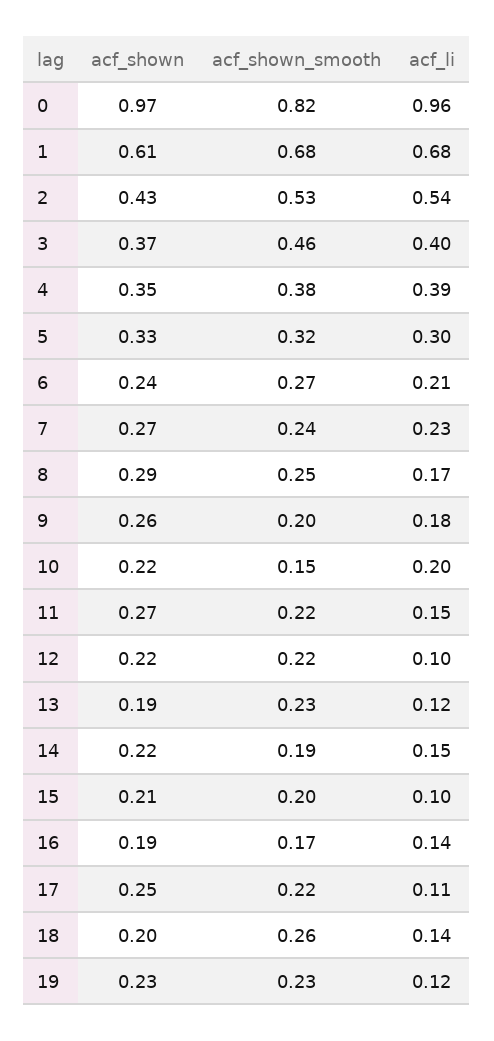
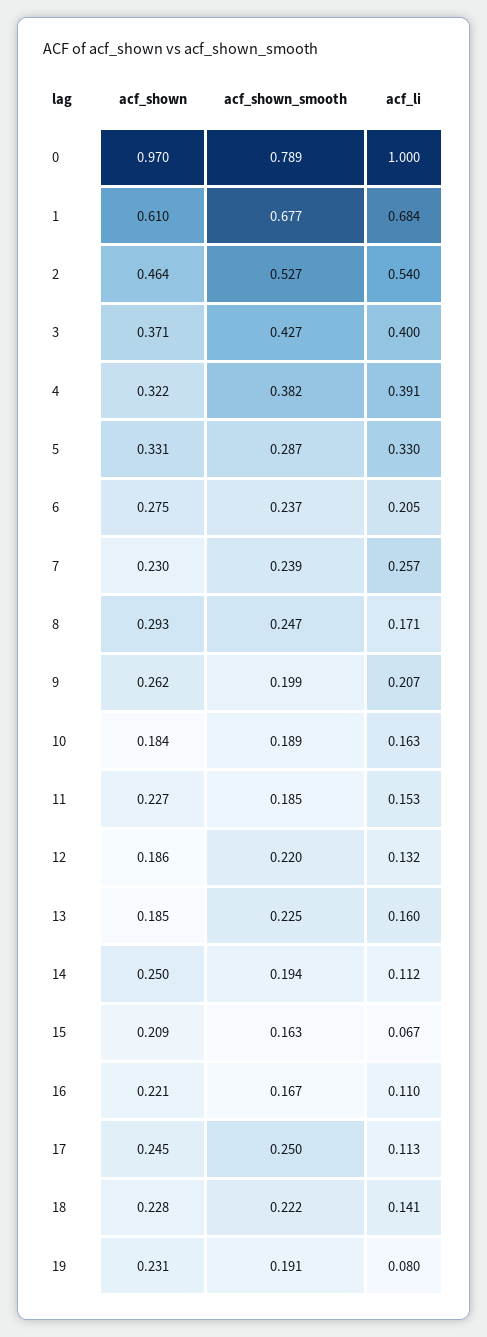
  {
    "acf_shown": {
      "0": 0.97,
      "1": 0.61,
-     "2": 0.43,
+     "2": 0.464,
      "3": 0.371,
-     "4": 0.35,
+     "4": 0.322,
      "5": 0.331,
-     "6": 0.24,
+     "6": 0.275,
-     "7": 0.27,
+     "7": 0.23,
      "8": 0.293,
      "9": 0.262,
-     "10": 0.22,
+     "10": 0.184,
-     "11": 0.27,
+     "11": 0.227,
-     "12": 0.22,
+     "12": 0.186,
      "13": 0.185,
-     "14": 0.22,
+     "14": 0.25,
      "15": 0.209,
-     "16": 0.19,
+     "16": 0.221,
      "17": 0.245,
-     "18": 0.2,
+     "18": 0.228,
      "19": 0.231
    },
    "acf_shown_smooth": {
-     "0": 0.82,
+     "0": 0.789,
      "1": 0.677,
      "2": 0.527,
-     "3": 0.46,
+     "3": 0.427,
      "4": 0.382,
-     "5": 0.32,
+     "5": 0.287,
-     "6": 0.27,
+     "6": 0.237,
      "7": 0.239,
      "8": 0.247,
      "9": 0.199,
-     "10": 0.15,
+     "10": 0.189,
-     "11": 0.22,
+     "11": 0.185,
      "12": 0.22,
      "13": 0.225,
      "14": 0.194,
-     "15": 0.2,
+     "15": 0.163,
      "16": 0.167,
-     "17": 0.22,
+     "17": 0.25,
-     "18": 0.26,
+     "18": 0.222,
-     "19": 0.23
+     "19": 0.191
    },
    "acf_li": {
-     "0": 0.96,
+     "0": 1,
      "1": 0.684,
      "2": 0.54,
      "3": 0.4,
      "4": 0.391,
-     "5": 0.3,
+     "5": 0.33,
      "6": 0.205,
-     "7": 0.23,
+     "7": 0.257,
      "8": 0.171,
-     "9": 0.18,
+     "9": 0.207,
-     "10": 0.2,
+     "10": 0.163,
      "11": 0.153,
-     "12": 0.1,
+     "12": 0.132,
-     "13": 0.12,
+     "13": 0.16,
-     "14": 0.15,
+     "14": 0.112,
-     "15": 0.1,
+     "15": 0.067,
-     "16": 0.14,
+     "16": 0.11,
      "17": 0.113,
      "18": 0.141,
-     "19": 0.12
+     "19": 0.08
    }
  }

